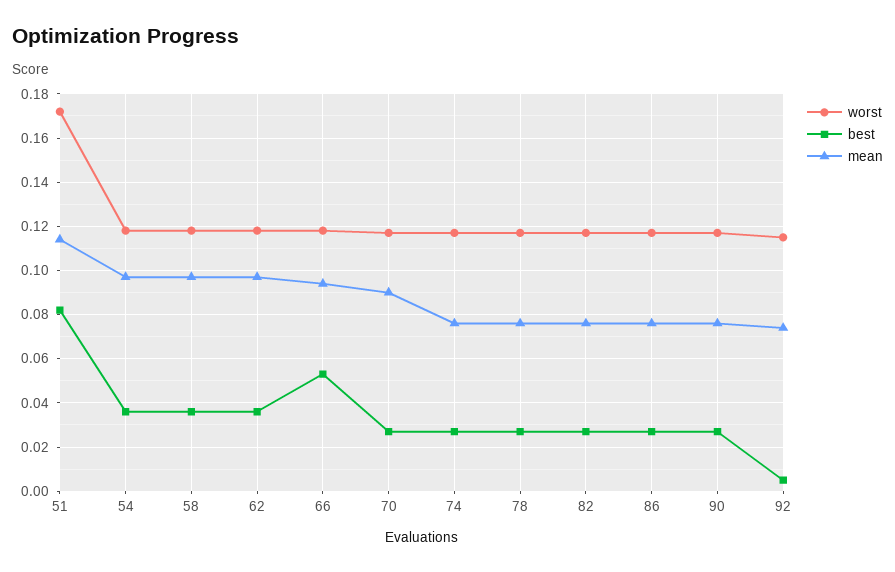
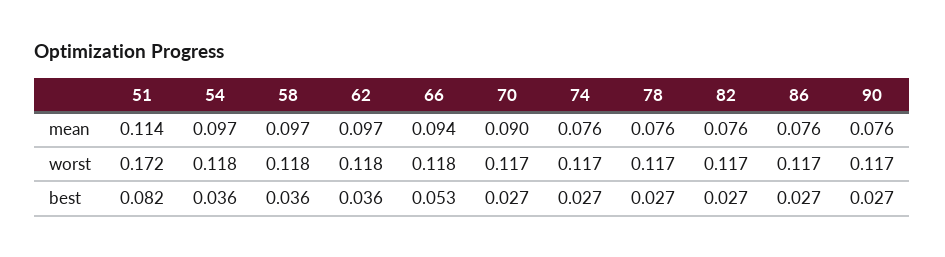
  {
    "worst": {
      "51": 0.172,
      "54": 0.118,
      "58": 0.118,
      "62": 0.118,
      "66": 0.118,
      "70": 0.117,
      "74": 0.117,
      "78": 0.117,
      "82": 0.117,
      "86": 0.117,
-     "90": 0.117,
+     "90": 0.117
-     "92": 0.115
    },
    "best": {
      "51": 0.082,
      "54": 0.036,
      "58": 0.036,
      "62": 0.036,
      "66": 0.053,
      "70": 0.027,
      "74": 0.027,
      "78": 0.027,
      "82": 0.027,
      "86": 0.027,
-     "90": 0.027,
+     "90": 0.027
-     "92": 0.005
    },
    "mean": {
      "51": 0.114,
      "54": 0.097,
      "58": 0.097,
      "62": 0.097,
      "66": 0.094,
      "70": 0.09,
      "74": 0.076,
      "78": 0.076,
      "82": 0.076,
      "86": 0.076,
-     "90": 0.076,
+     "90": 0.076
-     "92": 0.075
    }
  }

